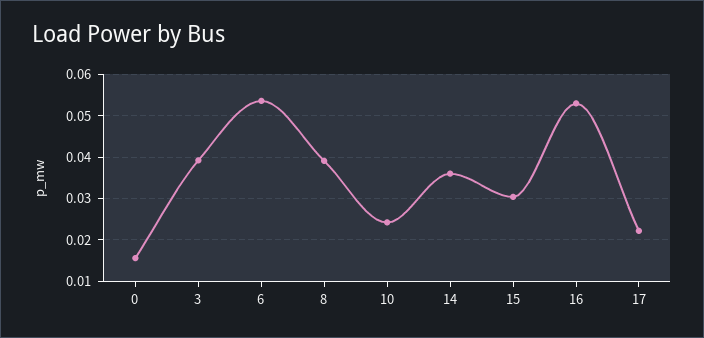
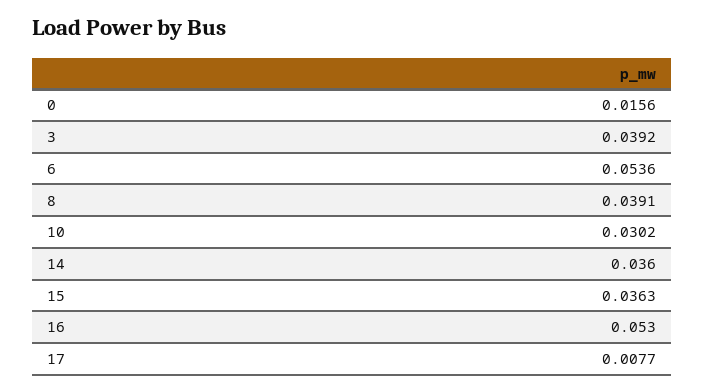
  {
    "0": 0.0156,
    "3": 0.0392,
    "6": 0.0536,
    "8": 0.0391,
-   "10": 0.024,
+   "10": 0.0302,
    "14": 0.036,
-   "15": 0.03,
+   "15": 0.0363,
    "16": 0.053,
-   "17": 0.022
+   "17": 0.0077
  }

